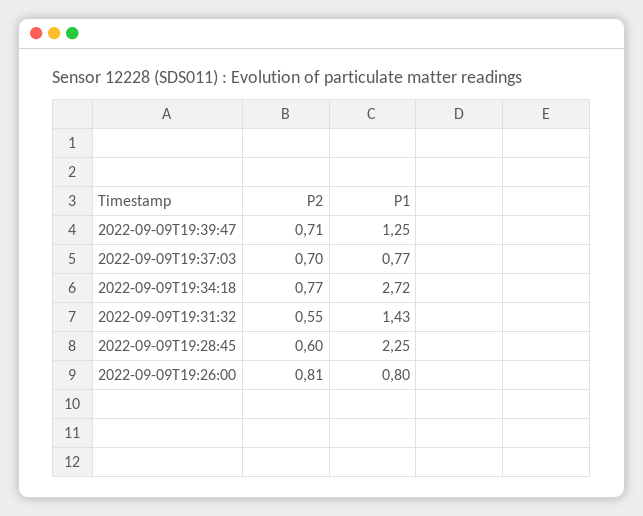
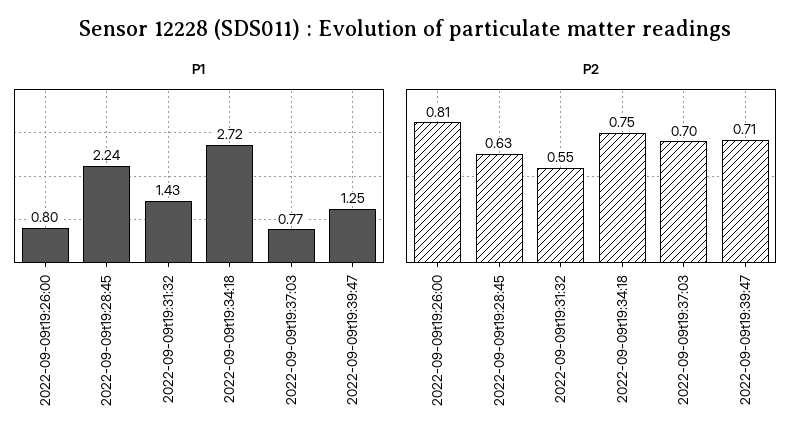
  {
    "P2": {
      "2022-09-09T19:39:47": 0.71,
      "2022-09-09T19:37:03": 0.7,
-     "2022-09-09T19:34:18": 0.77,
+     "2022-09-09T19:34:18": 0.75,
      "2022-09-09T19:31:32": 0.55,
-     "2022-09-09T19:28:45": 0.6,
+     "2022-09-09T19:28:45": 0.63,
      "2022-09-09T19:26:00": 0.81
    },
    "P1": {
      "2022-09-09T19:39:47": 1.25,
      "2022-09-09T19:37:03": 0.77,
      "2022-09-09T19:34:18": 2.72,
      "2022-09-09T19:31:32": 1.43,
-     "2022-09-09T19:28:45": 2.25,
+     "2022-09-09T19:28:45": 2.24,
      "2022-09-09T19:26:00": 0.8
    }
  }

